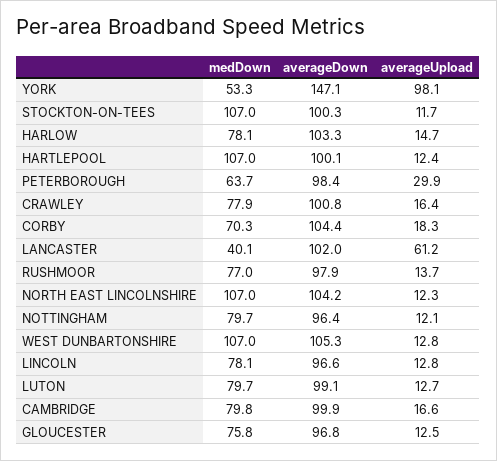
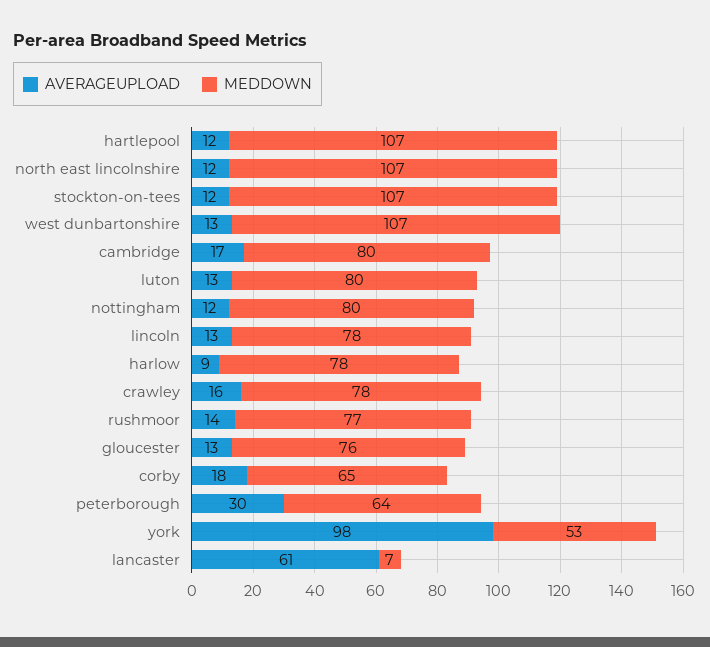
  {
    "medDown": {
      "YORK": 53.3,
      "STOCKTON-ON-TEES": 107,
      "HARLOW": 78.1,
      "HARTLEPOOL": 107,
      "PETERBOROUGH": 63.7,
      "CRAWLEY": 77.9,
-     "CORBY": 70.3,
+     "CORBY": 65,
-     "LANCASTER": 40.1,
+     "LANCASTER": 7,
      "RUSHMOOR": 77,
      "NORTH EAST LINCOLNSHIRE": 107,
      "NOTTINGHAM": 79.7,
      "WEST DUNBARTONSHIRE": 107,
      "LINCOLN": 78.1,
      "LUTON": 79.7,
      "CAMBRIDGE": 79.8,
      "GLOUCESTER": 75.8
    },
-   "averageDown": {
-     "YORK": 147.1,
-     "STOCKTON-ON-TEES": 100.3,
-     "HARLOW": 103.3,
-     "HARTLEPOOL": 100.1,
-     "PETERBOROUGH": 98.4,
-     "CRAWLEY": 100.8,
-     "CORBY": 104.4,
-     "LANCASTER": 102,
-     "RUSHMOOR": 97.9,
-     "NORTH EAST LINCOLNSHIRE": 104.2,
-     "NOTTINGHAM": 96.4,
-     "WEST DUNBARTONSHIRE": 105.3,
-     "LINCOLN": 96.6,
-     "LUTON": 99.1,
-     "CAMBRIDGE": 99.9,
-     "GLOUCESTER": 96.8
-   },
    "averageUpload": {
      "YORK": 98.1,
      "STOCKTON-ON-TEES": 11.7,
-     "HARLOW": 14.7,
+     "HARLOW": 9,
      "HARTLEPOOL": 12.4,
      "PETERBOROUGH": 29.9,
      "CRAWLEY": 16.4,
      "CORBY": 18.3,
      "LANCASTER": 61.2,
      "RUSHMOOR": 13.7,
      "NORTH EAST LINCOLNSHIRE": 12.3,
      "NOTTINGHAM": 12.1,
      "WEST DUNBARTONSHIRE": 12.8,
      "LINCOLN": 12.8,
      "LUTON": 12.7,
      "CAMBRIDGE": 16.6,
      "GLOUCESTER": 12.5
    }
  }

